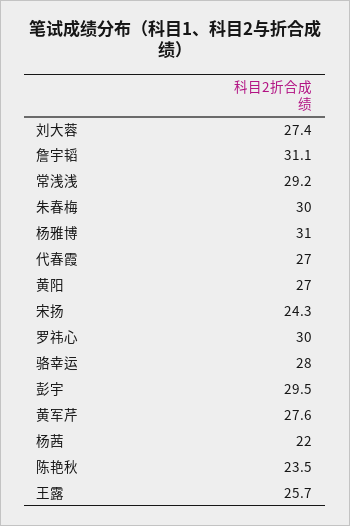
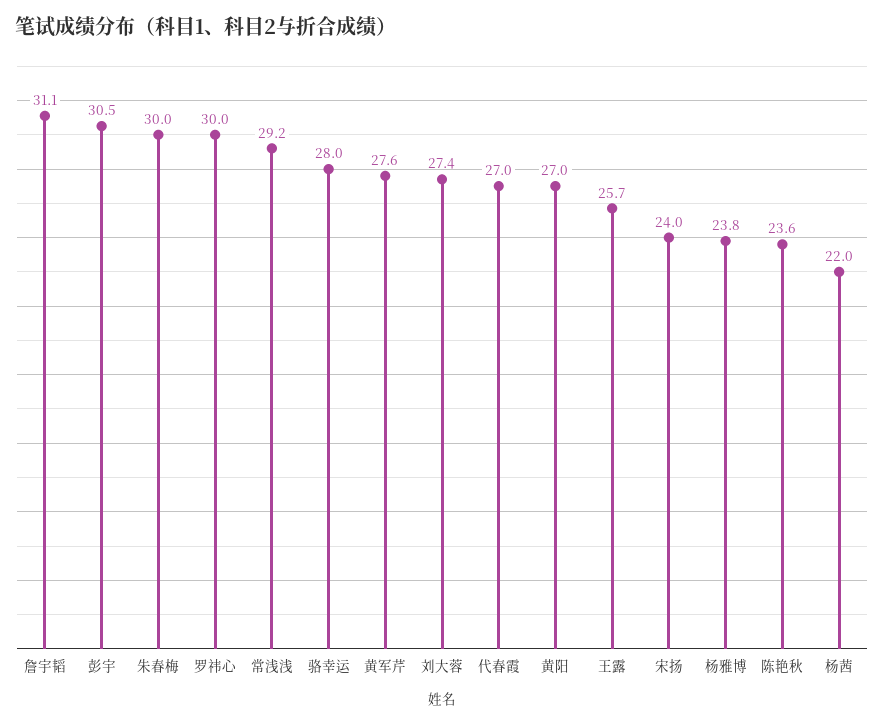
  {
    "刘大蓉": 27.4,
    "詹宇韬": 31.1,
    "常浅浅": 29.2,
    "朱春梅": 30,
-   "杨雅博": 31,
+   "杨雅博": 23.8,
    "代春霞": 27,
    "黄阳": 27,
-   "宋扬": 24.3,
+   "宋扬": 24,
    "罗祎心": 30,
    "骆幸运": 28,
-   "彭宇": 29.5,
+   "彭宇": 30.5,
    "黄军芹": 27.6,
    "杨茜": 22,
-   "陈艳秋": 23.5,
+   "陈艳秋": 23.6,
    "王露": 25.7
  }

